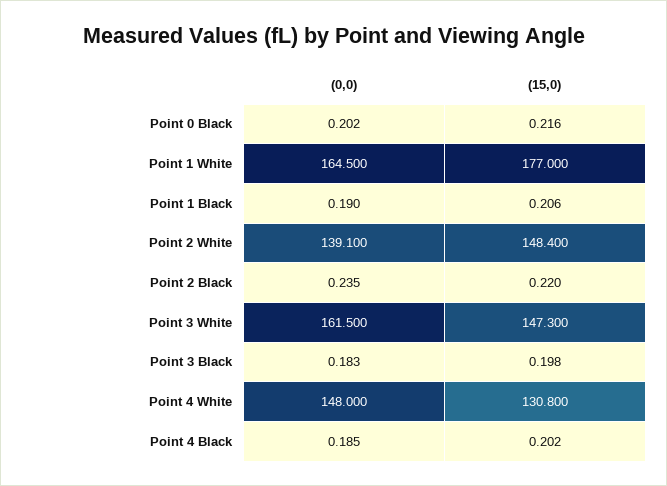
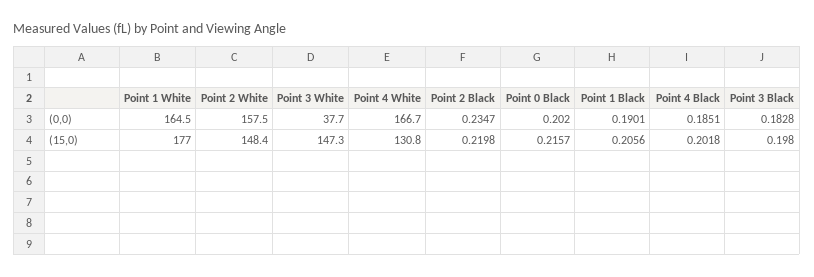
  {
    "(0,0)": {
      "Point 0 Black": 0.202,
      "Point 1 White": 164.5,
      "Point 1 Black": 0.1901,
-     "Point 2 White": 139.1,
+     "Point 2 White": 157.5,
      "Point 2 Black": 0.2347,
-     "Point 3 White": 161.5,
+     "Point 3 White": 37.7,
      "Point 3 Black": 0.1828,
-     "Point 4 White": 148,
+     "Point 4 White": 166.7,
      "Point 4 Black": 0.1851
    },
    "(15,0)": {
      "Point 0 Black": 0.2157,
      "Point 1 White": 177,
      "Point 1 Black": 0.2056,
      "Point 2 White": 148.4,
      "Point 2 Black": 0.2198,
      "Point 3 White": 147.3,
      "Point 3 Black": 0.198,
      "Point 4 White": 130.8,
      "Point 4 Black": 0.2018
    }
  }

